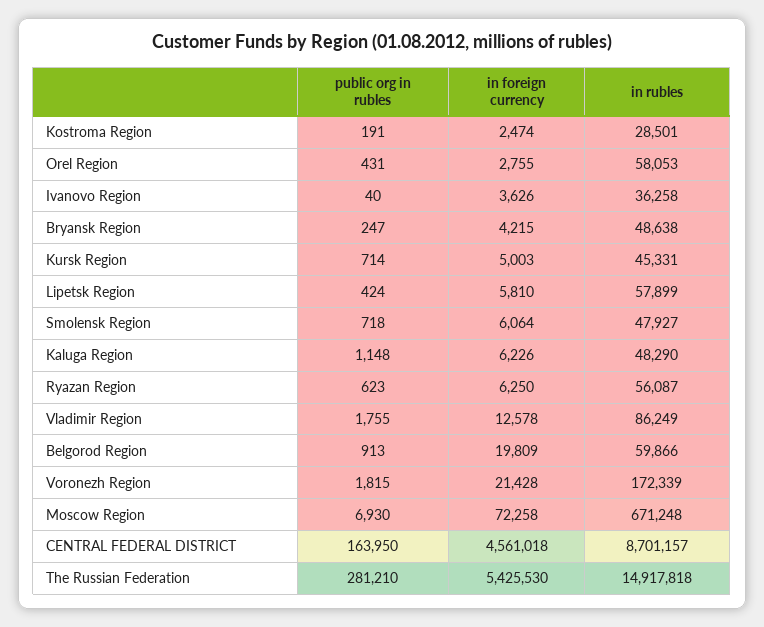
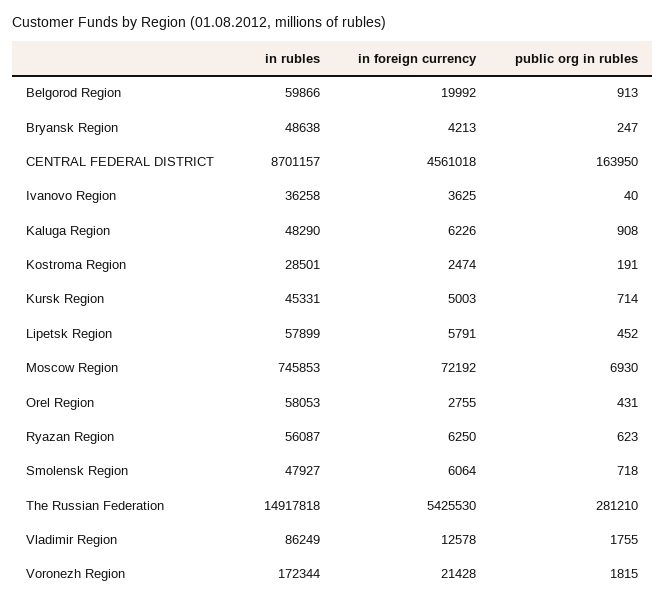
  {
    "public org in rubles": {
      "Kostroma Region": 191,
      "Orel Region": 431,
      "Ivanovo Region": 40,
      "Bryansk Region": 247,
      "Kursk Region": 714,
-     "Lipetsk Region": 424,
+     "Lipetsk Region": 452,
      "Smolensk Region": 718,
-     "Kaluga Region": 1148,
+     "Kaluga Region": 908,
      "Ryazan Region": 623,
      "Vladimir Region": 1755,
      "Belgorod Region": 913,
      "Voronezh Region": 1815,
      "Moscow Region": 6930,
      "CENTRAL FEDERAL DISTRICT": 163950,
      "The Russian Federation": 281210
    },
    "in foreign currency": {
      "Kostroma Region": 2474,
      "Orel Region": 2755,
-     "Ivanovo Region": 3626,
+     "Ivanovo Region": 3625,
-     "Bryansk Region": 4215,
+     "Bryansk Region": 4213,
      "Kursk Region": 5003,
-     "Lipetsk Region": 5810,
+     "Lipetsk Region": 5791,
      "Smolensk Region": 6064,
      "Kaluga Region": 6226,
      "Ryazan Region": 6250,
      "Vladimir Region": 12578,
-     "Belgorod Region": 19809,
+     "Belgorod Region": 19992,
      "Voronezh Region": 21428,
-     "Moscow Region": 72258,
+     "Moscow Region": 72192,
      "CENTRAL FEDERAL DISTRICT": 4561018,
      "The Russian Federation": 5425530
    },
    "in rubles": {
      "Kostroma Region": 28501,
      "Orel Region": 58053,
      "Ivanovo Region": 36258,
      "Bryansk Region": 48638,
      "Kursk Region": 45331,
      "Lipetsk Region": 57899,
      "Smolensk Region": 47927,
      "Kaluga Region": 48290,
      "Ryazan Region": 56087,
      "Vladimir Region": 86249,
      "Belgorod Region": 59866,
-     "Voronezh Region": 172339,
+     "Voronezh Region": 172344,
-     "Moscow Region": 671248,
+     "Moscow Region": 745853,
      "CENTRAL FEDERAL DISTRICT": 8701157,
      "The Russian Federation": 14917818
    }
  }

